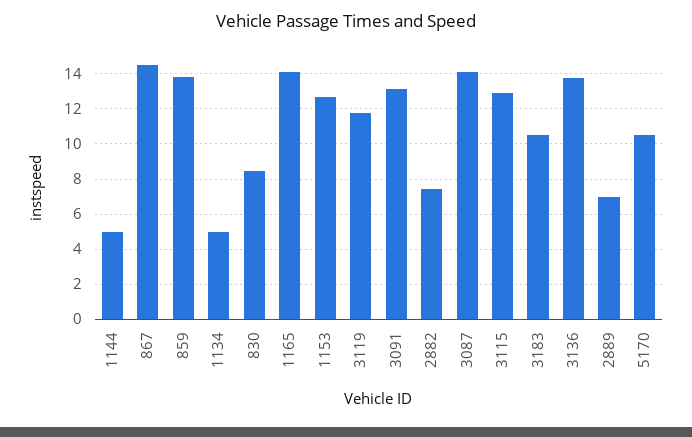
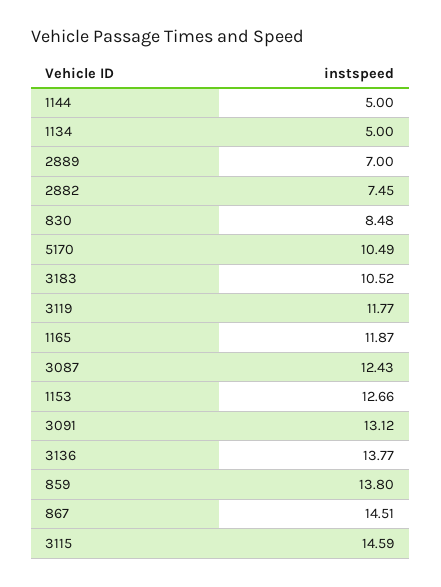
  {
    "1144": 5,
    "867": 14.51,
    "859": 13.8,
    "1134": 5,
    "830": 8.48,
-   "1165": 14,
+   "1165": 11.87,
    "1153": 12.66,
    "3119": 11.77,
    "3091": 13.12,
    "2882": 7.45,
-   "3087": 14,
+   "3087": 12.43,
-   "3115": 13,
+   "3115": 14.59,
    "3183": 10.52,
    "3136": 13.77,
    "2889": 7,
    "5170": 10.49
  }

